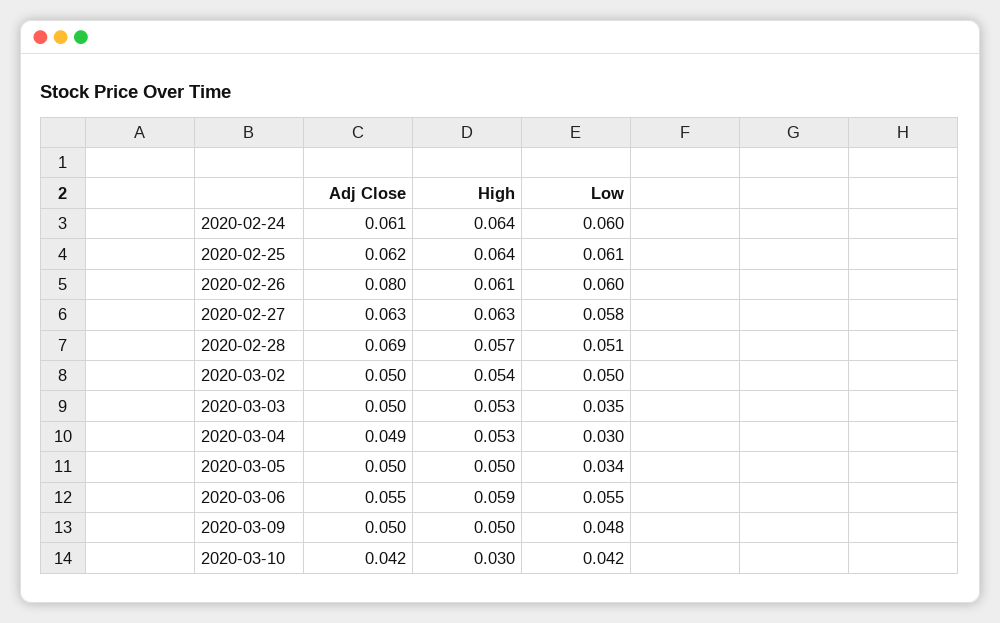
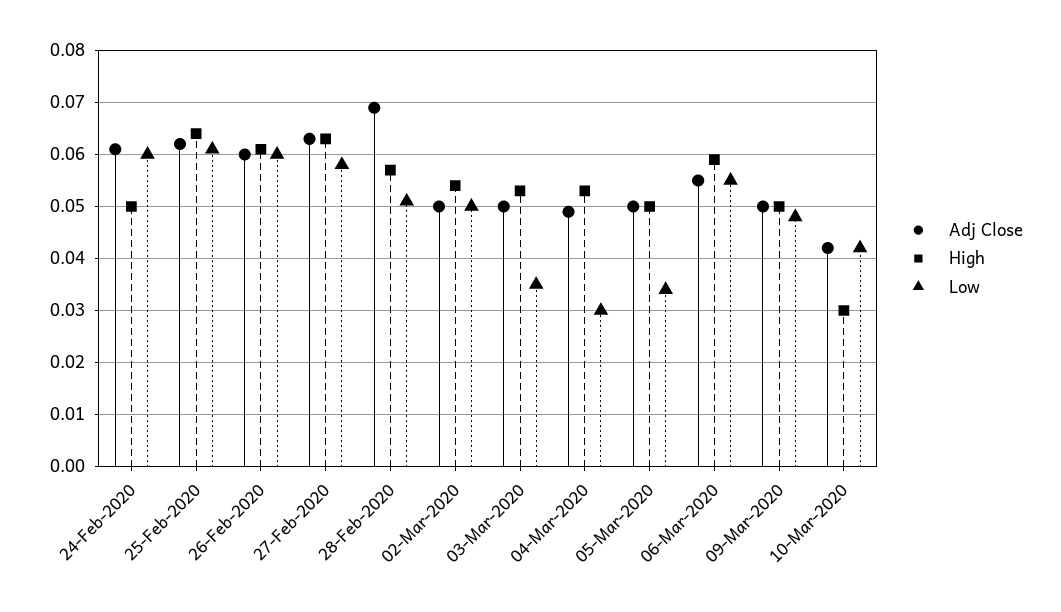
  {
    "Adj Close": {
      "2020-02-24": 0.061,
      "2020-02-25": 0.062,
-     "2020-02-26": 0.08,
+     "2020-02-26": 0.06,
      "2020-02-27": 0.063,
      "2020-02-28": 0.069,
      "2020-03-02": 0.05,
      "2020-03-03": 0.05,
      "2020-03-04": 0.049,
      "2020-03-05": 0.05,
      "2020-03-06": 0.055,
      "2020-03-09": 0.05,
      "2020-03-10": 0.042
    },
    "High": {
-     "2020-02-24": 0.064,
+     "2020-02-24": 0.05,
      "2020-02-25": 0.064,
      "2020-02-26": 0.061,
      "2020-02-27": 0.063,
      "2020-02-28": 0.057,
      "2020-03-02": 0.054,
      "2020-03-03": 0.053,
      "2020-03-04": 0.053,
      "2020-03-05": 0.05,
      "2020-03-06": 0.059,
      "2020-03-09": 0.05,
      "2020-03-10": 0.03
    },
    "Low": {
      "2020-02-24": 0.06,
      "2020-02-25": 0.061,
      "2020-02-26": 0.06,
      "2020-02-27": 0.058,
      "2020-02-28": 0.051,
      "2020-03-02": 0.05,
      "2020-03-03": 0.035,
      "2020-03-04": 0.03,
      "2020-03-05": 0.034,
      "2020-03-06": 0.055,
      "2020-03-09": 0.048,
      "2020-03-10": 0.042
    }
  }

